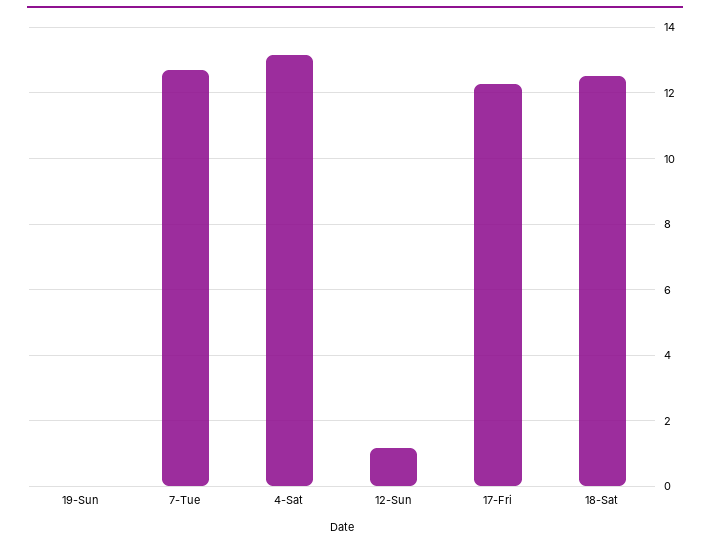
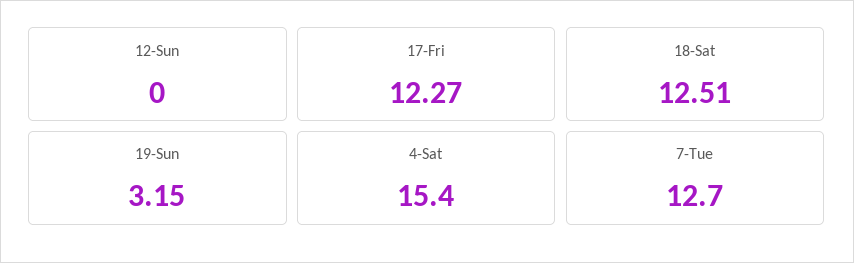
  {
-   "19-Sun": 0,
+   "19-Sun": 3.15,
    "7-Tue": 12.7,
-   "4-Sat": 13.2,
+   "4-Sat": 15.4,
-   "12-Sun": 1.2,
+   "12-Sun": 0,
    "17-Fri": 12.27,
    "18-Sat": 12.51
  }

